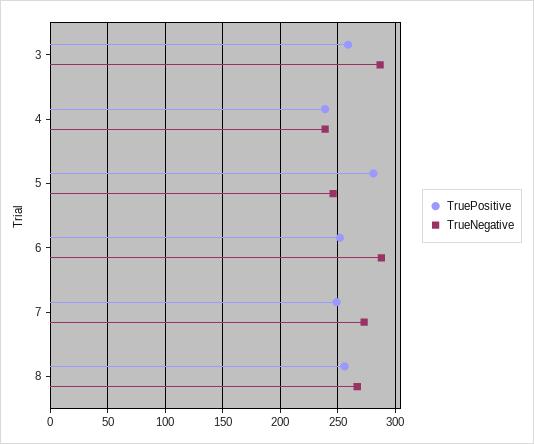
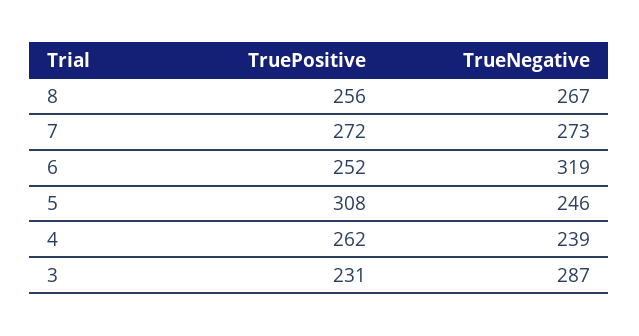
  {
    "TruePositive": {
-     "3": 260,
+     "3": 231,
-     "4": 240,
+     "4": 262,
-     "5": 280,
+     "5": 308,
      "6": 252,
-     "7": 250,
+     "7": 272,
      "8": 256
    },
    "TrueNegative": {
      "3": 287,
      "4": 239,
      "5": 246,
-     "6": 290,
+     "6": 319,
      "7": 273,
      "8": 267
    }
  }

